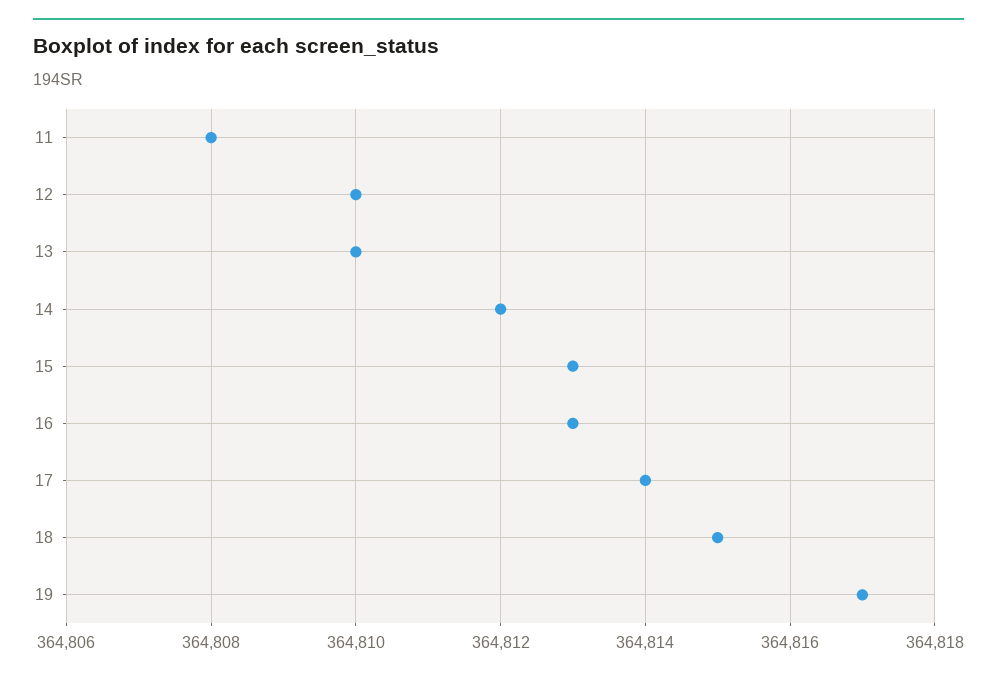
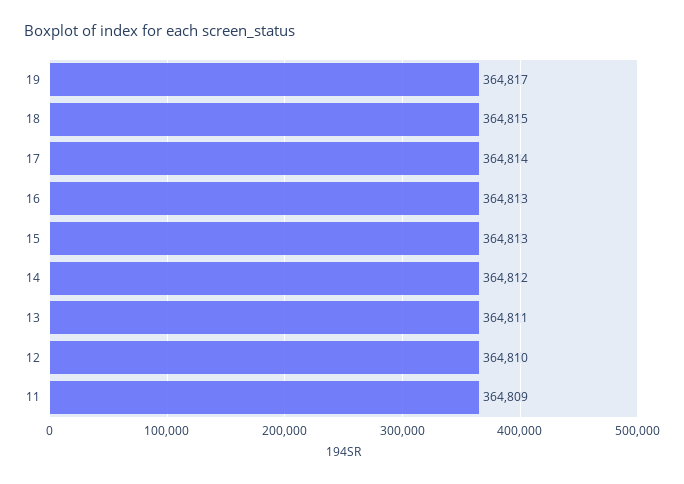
  {
-   "11": 364808,
+   "11": 364809,
    "12": 364810,
-   "13": 364810,
+   "13": 364811,
    "14": 364812,
    "15": 364813,
    "16": 364813,
    "17": 364814,
    "18": 364815,
    "19": 364817
  }

